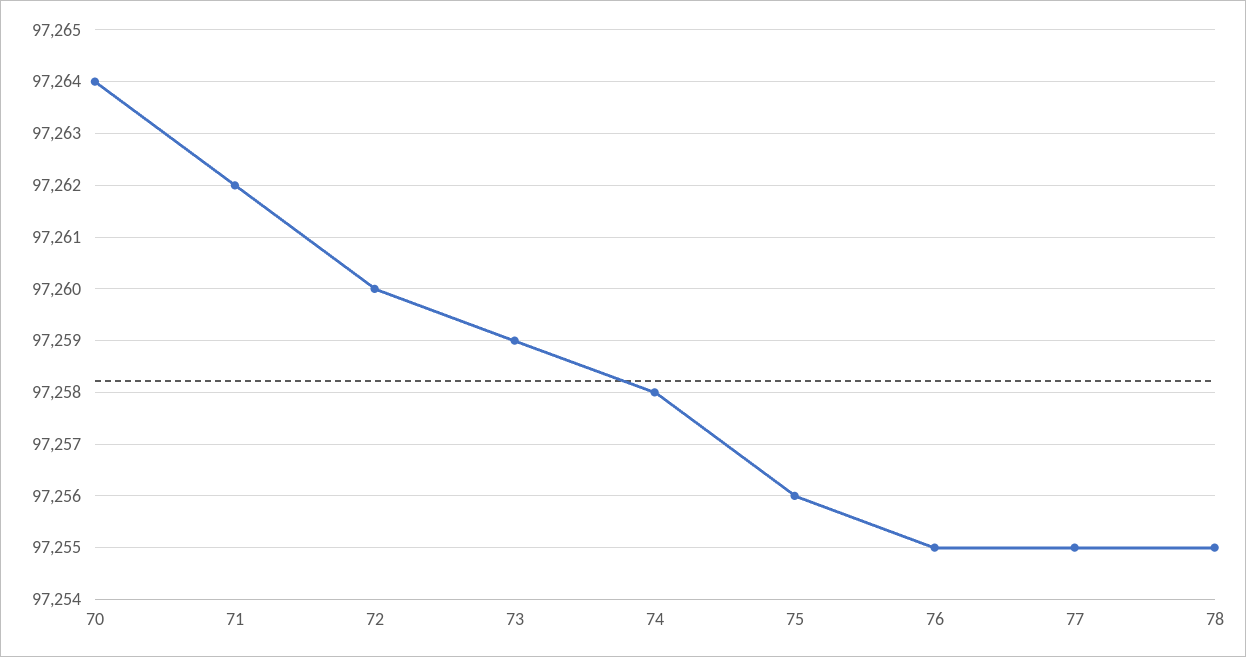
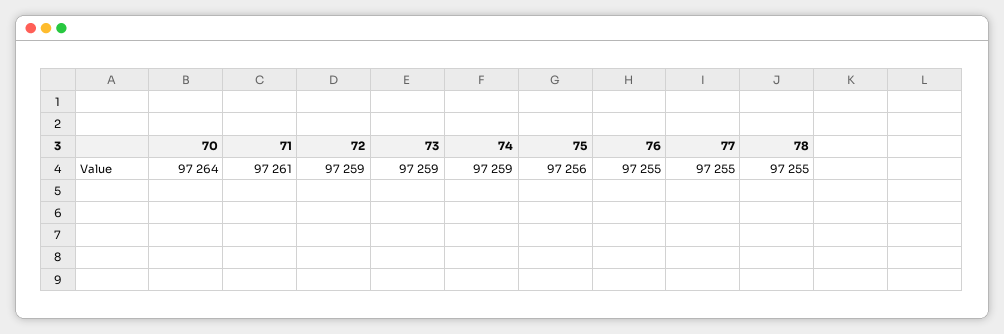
  {
    "70": 97264,
-   "71": 97262,
+   "71": 97261,
-   "72": 97260,
+   "72": 97259,
    "73": 97259,
-   "74": 97258,
+   "74": 97259,
    "75": 97256,
    "76": 97255,
    "77": 97255,
    "78": 97255
  }

